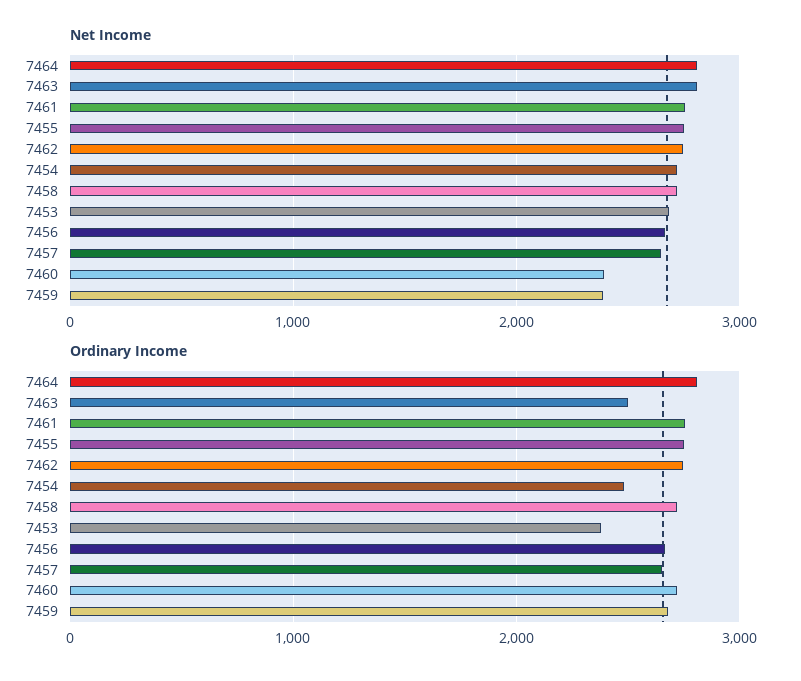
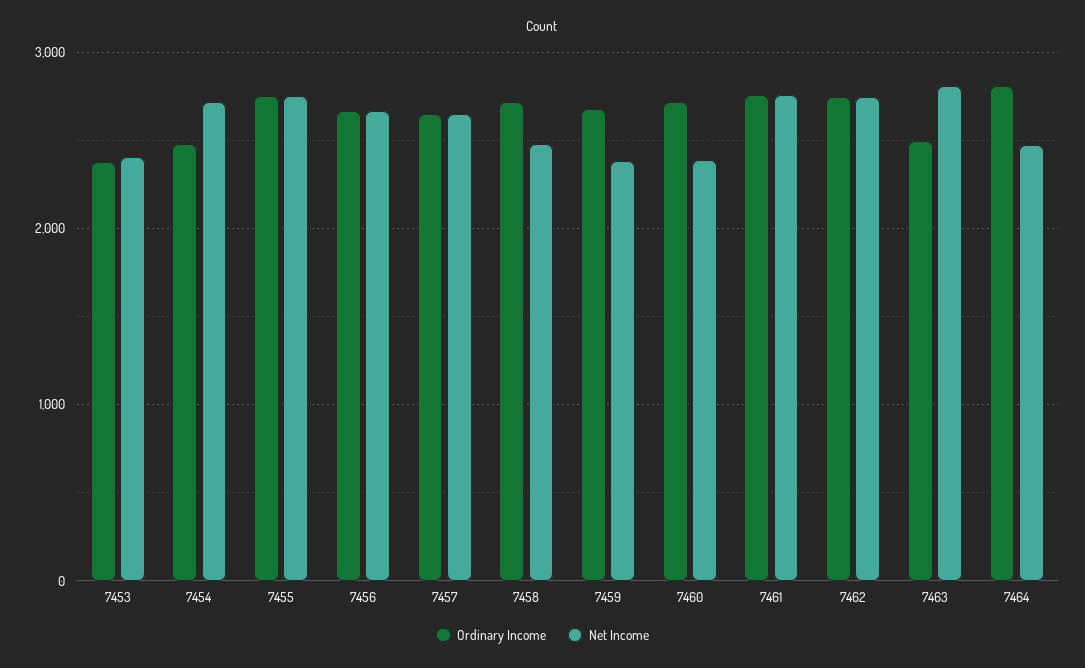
  {
    "Net Income": {
-     "7464": 2800,
+     "7464": 2500,
      "7463": 2800,
      "7461": 2800,
      "7455": 2800,
      "7462": 2700,
      "7454": 2700,
-     "7458": 2700,
+     "7458": 2500,
-     "7453": 2700,
+     "7453": 2400,
      "7456": 2700,
      "7457": 2600,
      "7460": 2400,
      "7459": 2400
    },
    "Ordinary Income": {
      "7464": 2800,
      "7463": 2500,
      "7461": 2800,
      "7455": 2800,
      "7462": 2700,
      "7454": 2500,
      "7458": 2700,
      "7453": 2400,
      "7456": 2700,
      "7457": 2700,
      "7460": 2700,
      "7459": 2700
    }
  }

